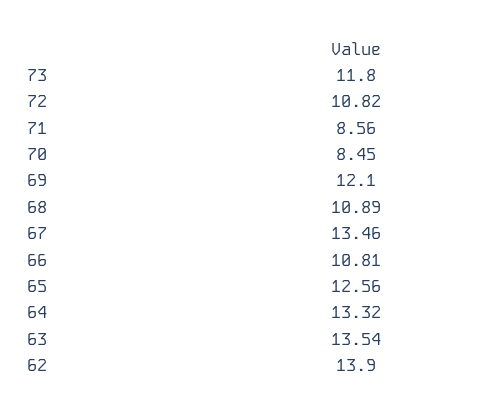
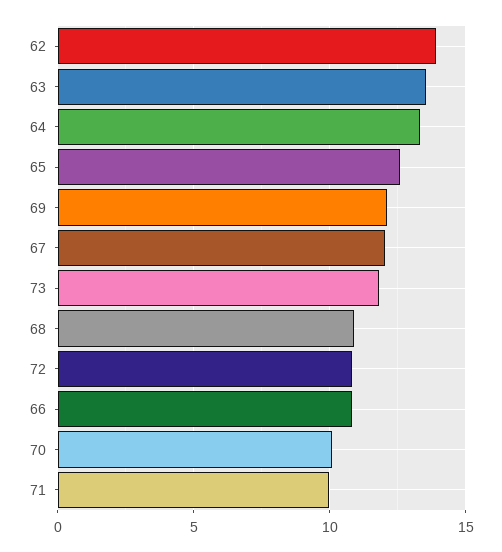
  {
    "73": 11.8,
    "72": 10.82,
-   "71": 8.56,
+   "71": 10,
-   "70": 8.45,
+   "70": 10,
    "69": 12.1,
    "68": 10.89,
-   "67": 13.46,
+   "67": 12,
    "66": 10.81,
    "65": 12.56,
    "64": 13.32,
    "63": 13.54,
    "62": 13.9
  }

